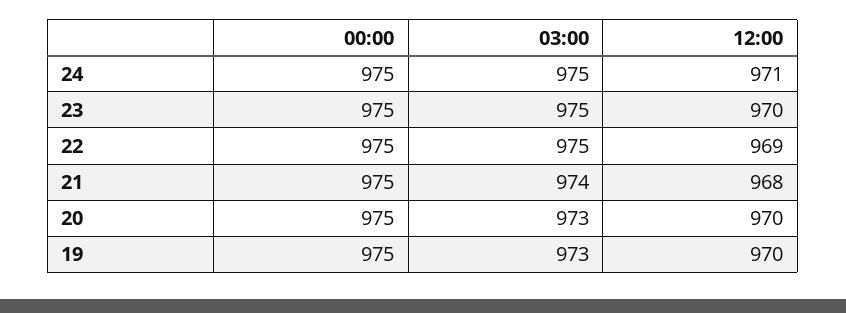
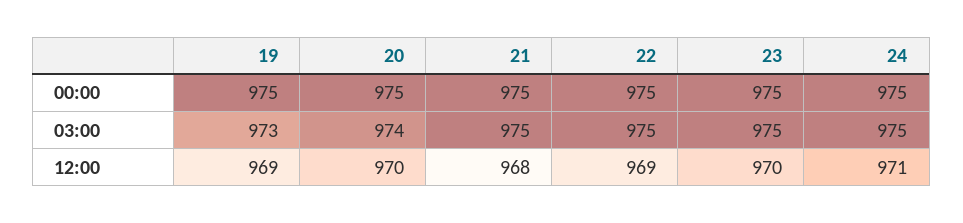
  {
    "00:00": {
      "24": 975,
      "23": 975,
      "22": 975,
      "21": 975,
      "20": 975,
      "19": 975
    },
    "03:00": {
      "24": 975,
      "23": 975,
      "22": 975,
-     "21": 974,
+     "21": 975,
-     "20": 973,
+     "20": 974,
      "19": 973
    },
    "12:00": {
      "24": 971,
      "23": 970,
      "22": 969,
      "21": 968,
      "20": 970,
-     "19": 970
+     "19": 969
    }
  }

